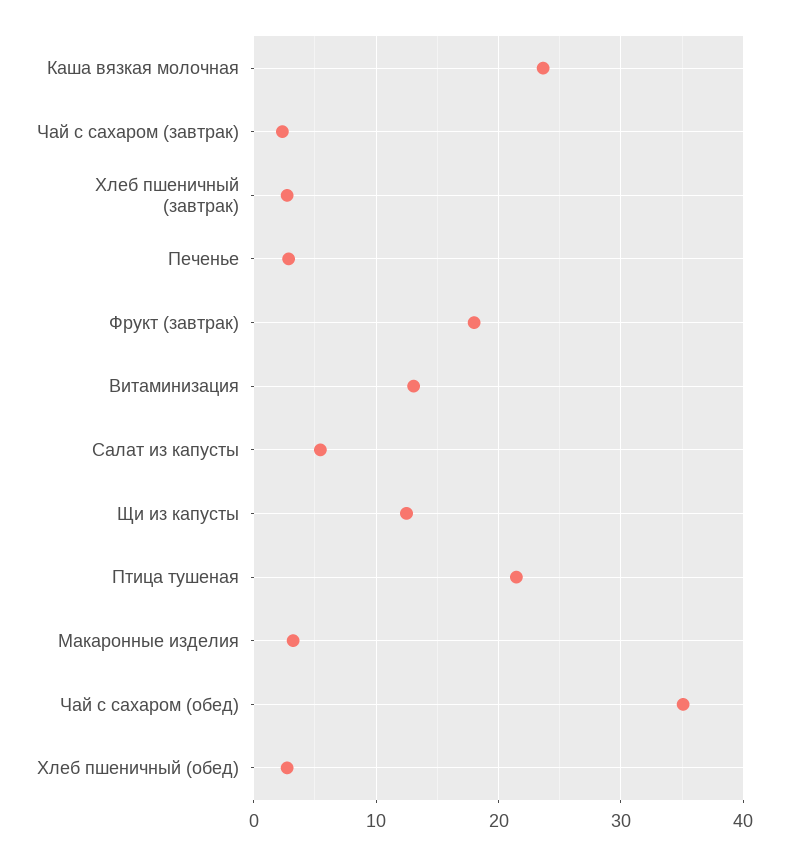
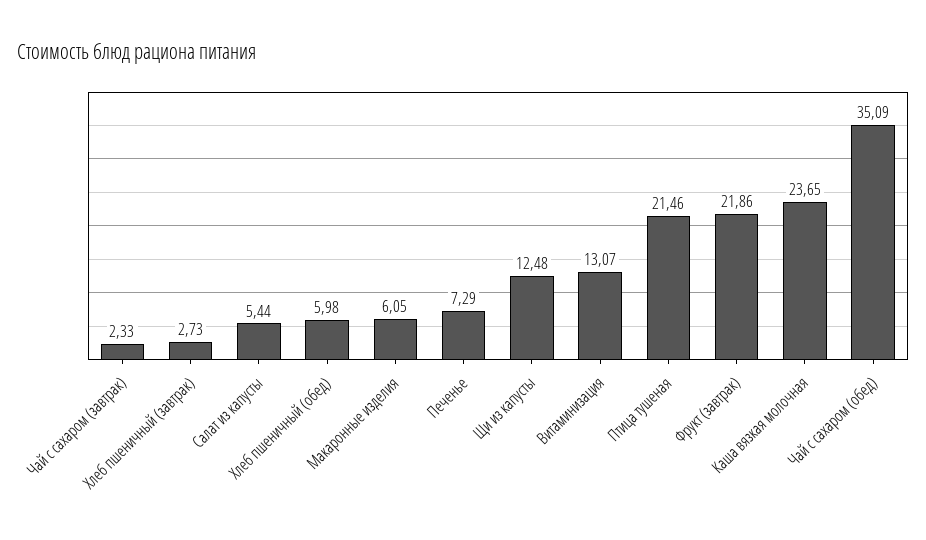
  {
    "Каша вязкая молочная": 23.65,
    "Чай с сахаром (завтрак)": 2.33,
    "Хлеб пшеничный (завтрак)": 2.73,
-   "Печенье": 3,
+   "Печенье": 7.29,
-   "Фрукт (завтрак)": 18,
+   "Фрукт (завтрак)": 21.86,
    "Витаминизация": 13.07,
    "Салат из капусты": 5.44,
    "Щи из капусты": 12.48,
    "Птица тушеная": 21.46,
-   "Макаронные изделия": 3,
+   "Макаронные изделия": 6.05,
    "Чай с сахаром (обед)": 35.09,
-   "Хлеб пшеничный (обед)": 3
+   "Хлеб пшеничный (обед)": 5.98
  }

